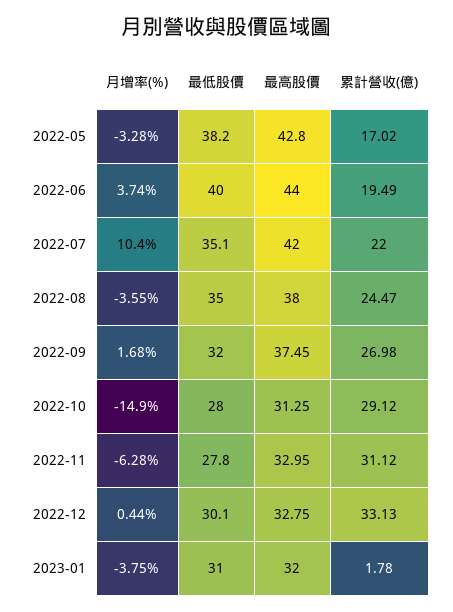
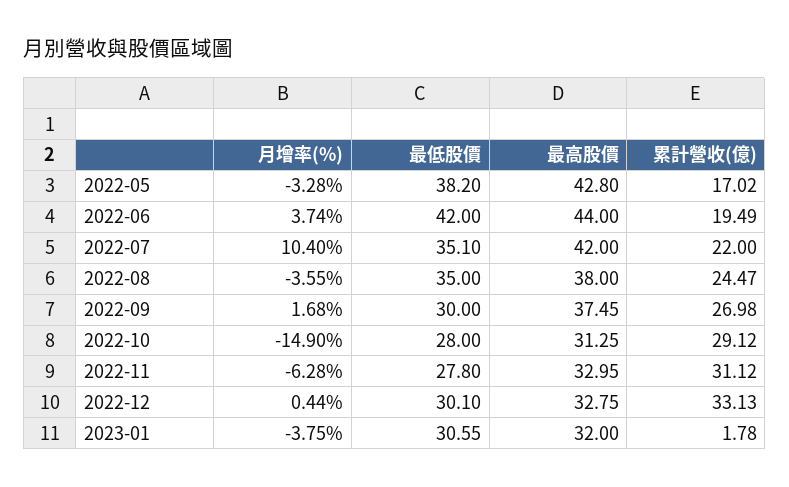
  {
    "月增率(%)": {
      "2022-05": -3.28,
      "2022-06": 3.74,
      "2022-07": 10.4,
      "2022-08": -3.55,
      "2022-09": 1.68,
      "2022-10": -14.9,
      "2022-11": -6.28,
      "2022-12": 0.44,
      "2023-01": -3.75
    },
    "最低股價": {
      "2022-05": 38.2,
-     "2022-06": 40,
+     "2022-06": 42,
      "2022-07": 35.1,
      "2022-08": 35,
-     "2022-09": 32,
+     "2022-09": 30,
      "2022-10": 28,
      "2022-11": 27.8,
      "2022-12": 30.1,
-     "2023-01": 31
+     "2023-01": 30.55
    },
    "最高股價": {
      "2022-05": 42.8,
      "2022-06": 44,
      "2022-07": 42,
      "2022-08": 38,
      "2022-09": 37.45,
      "2022-10": 31.25,
      "2022-11": 32.95,
      "2022-12": 32.75,
      "2023-01": 32
    },
    "累計營收(億)": {
      "2022-05": 17.02,
      "2022-06": 19.49,
      "2022-07": 22,
      "2022-08": 24.47,
      "2022-09": 26.98,
      "2022-10": 29.12,
      "2022-11": 31.12,
      "2022-12": 33.13,
      "2023-01": 1.78
    }
  }

